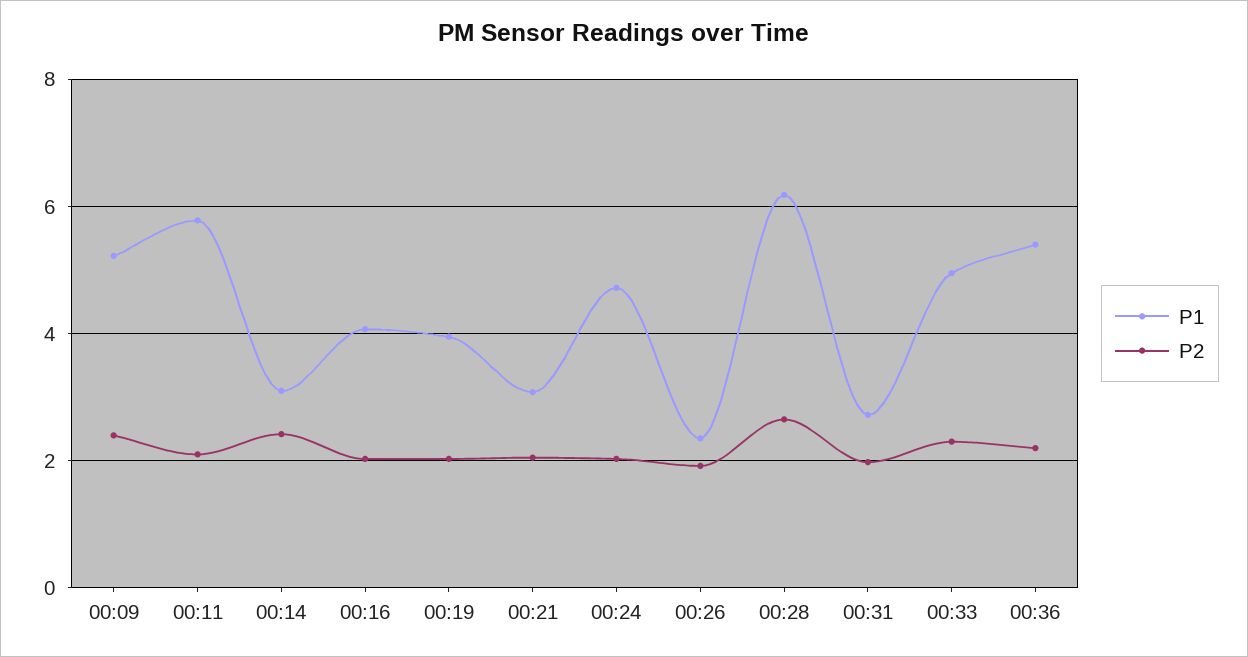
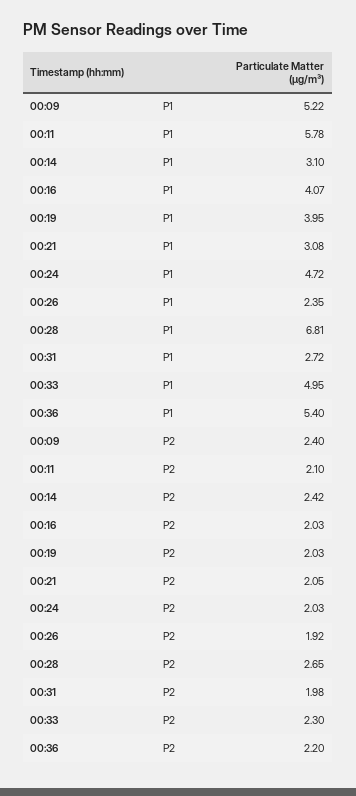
  {
    "P1": {
      "00:09": 5.22,
      "00:11": 5.78,
      "00:14": 3.1,
      "00:16": 4.07,
      "00:19": 3.95,
      "00:21": 3.08,
      "00:24": 4.72,
      "00:26": 2.35,
-     "00:28": 6.2,
+     "00:28": 6.81,
      "00:31": 2.72,
      "00:33": 4.95,
      "00:36": 5.4
    },
    "P2": {
      "00:09": 2.4,
      "00:11": 2.1,
      "00:14": 2.42,
      "00:16": 2.03,
      "00:19": 2.03,
      "00:21": 2.05,
      "00:24": 2.03,
      "00:26": 1.92,
      "00:28": 2.65,
      "00:31": 1.98,
      "00:33": 2.3,
      "00:36": 2.2
    }
  }

